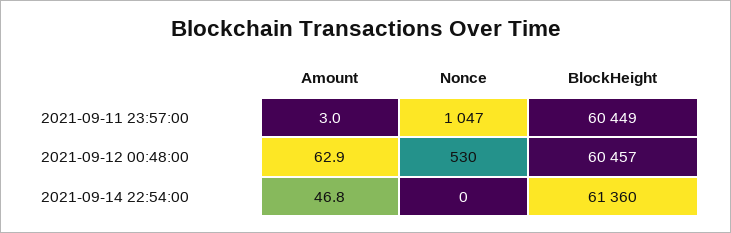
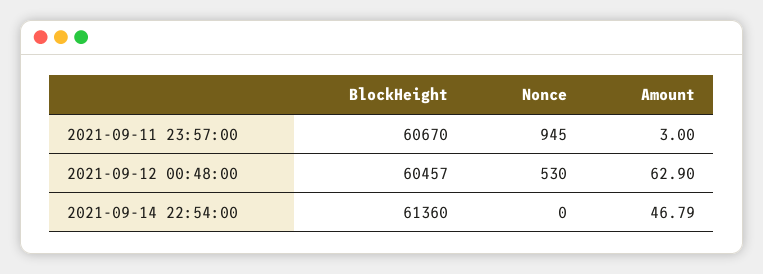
  {
    "Amount": {
      "2021-09-11 23:57:00": 3,
      "2021-09-12 00:48:00": 62.9,
      "2021-09-14 22:54:00": 46.79
    },
    "Nonce": {
-     "2021-09-11 23:57:00": 1047,
+     "2021-09-11 23:57:00": 945,
      "2021-09-12 00:48:00": 530,
      "2021-09-14 22:54:00": 0
    },
    "BlockHeight": {
-     "2021-09-11 23:57:00": 60449,
+     "2021-09-11 23:57:00": 60670,
      "2021-09-12 00:48:00": 60457,
      "2021-09-14 22:54:00": 61360
    }
  }

